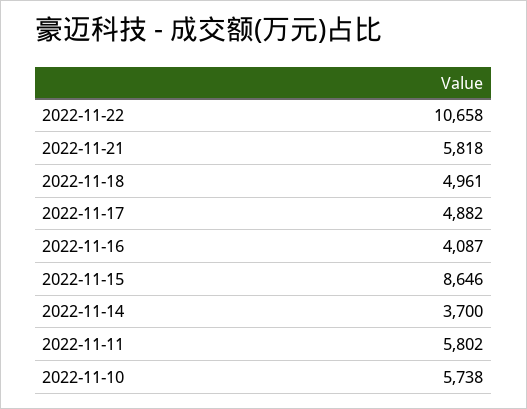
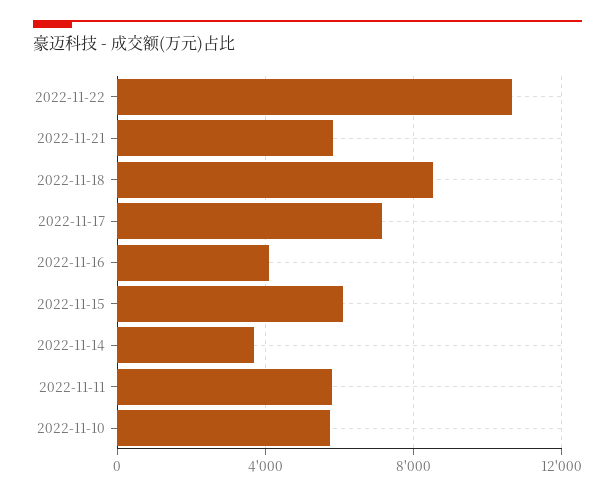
  {
    "2022-11-22": 10658,
    "2022-11-21": 5818,
-   "2022-11-18": 4961,
+   "2022-11-18": 8500,
-   "2022-11-17": 4882,
+   "2022-11-17": 7000,
    "2022-11-16": 4087,
-   "2022-11-15": 8646,
+   "2022-11-15": 6000,
    "2022-11-14": 3700,
    "2022-11-11": 5802,
    "2022-11-10": 5738
  }

